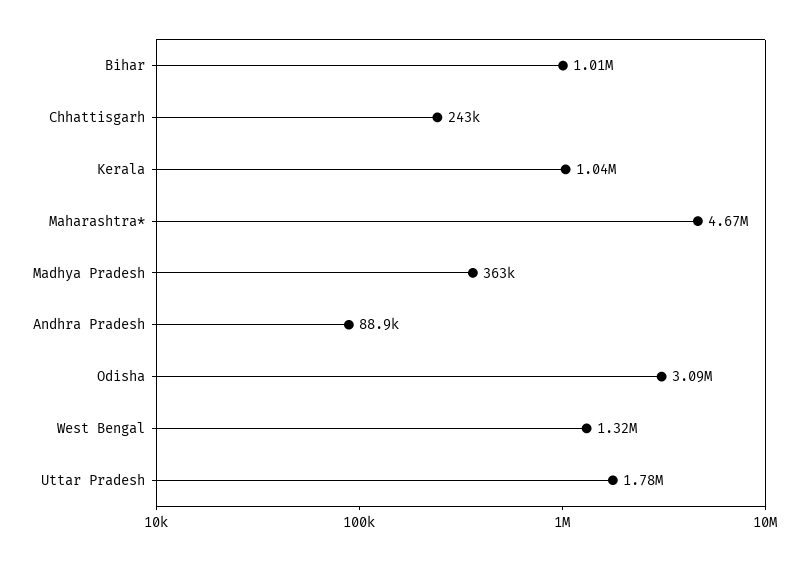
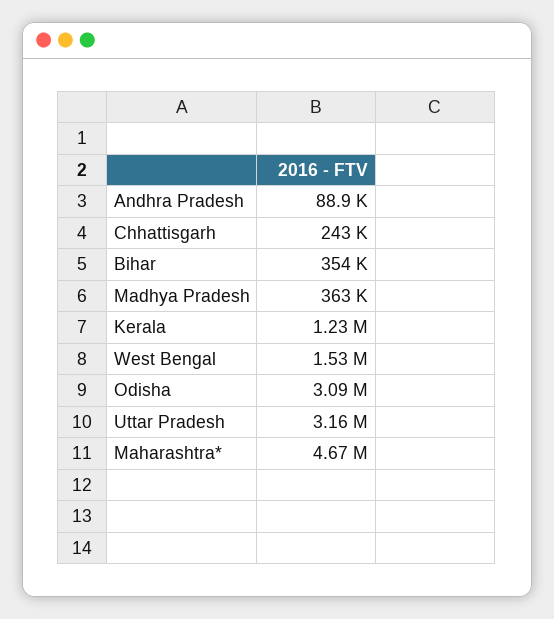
  {
-   "Bihar": 1010000,
+   "Bihar": 354000,
    "Chhattisgarh": 243000,
-   "Kerala": 1040000,
+   "Kerala": 1230000,
    "Maharashtra*": 4670000,
    "Madhya Pradesh": 363000,
    "Andhra Pradesh": 88900,
    "Odisha": 3090000,
-   "West Bengal": 1320000,
+   "West Bengal": 1530000,
-   "Uttar Pradesh": 1780000
+   "Uttar Pradesh": 3160000
  }

